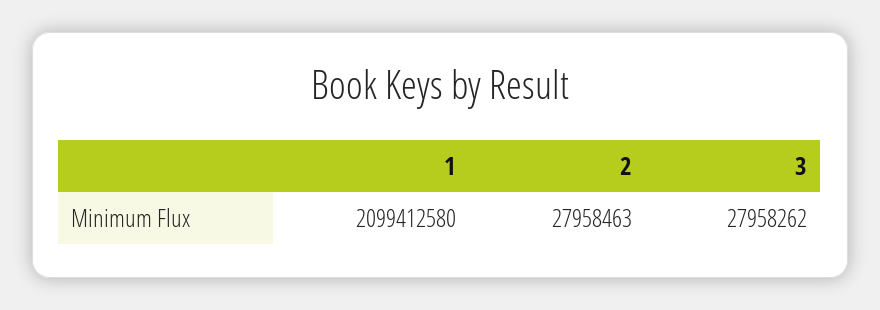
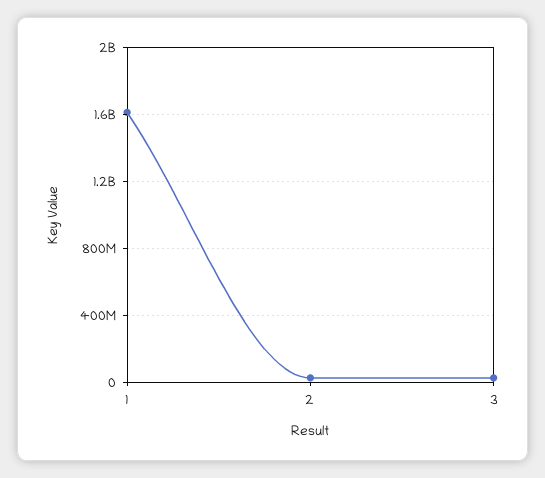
  {
-   "1": 2099412580,
+   "1": 1600000000,
    "2": 27958463,
    "3": 27958262
  }

